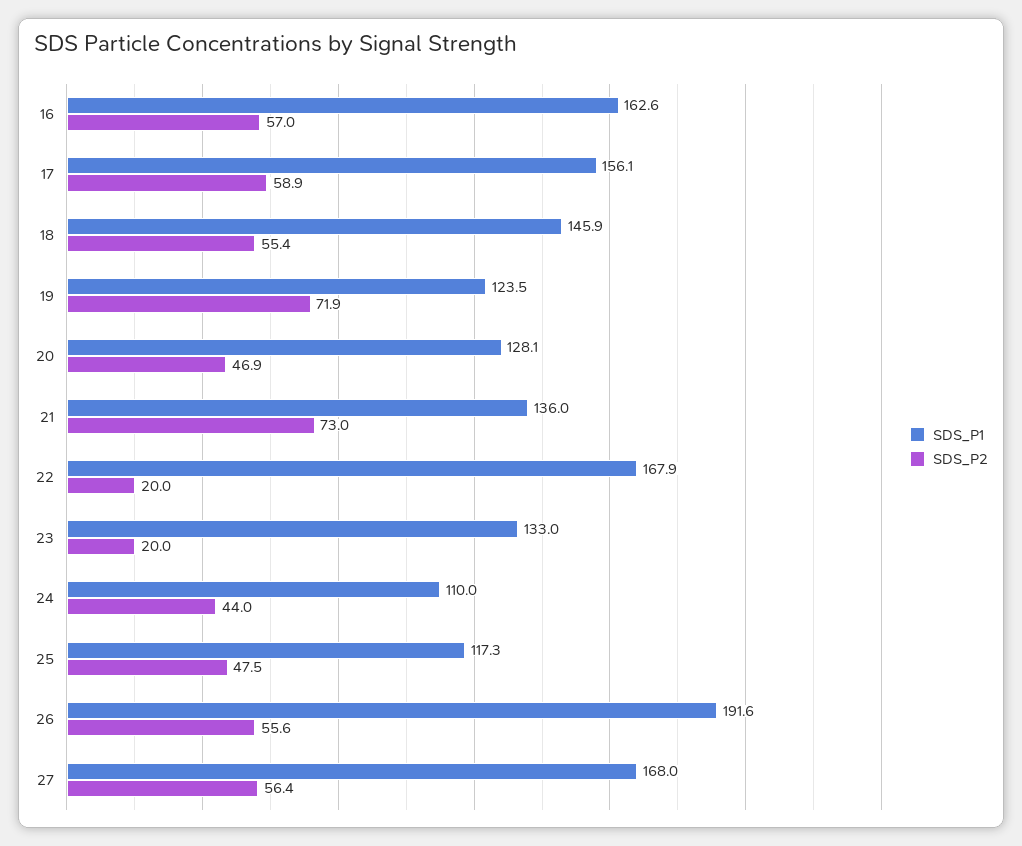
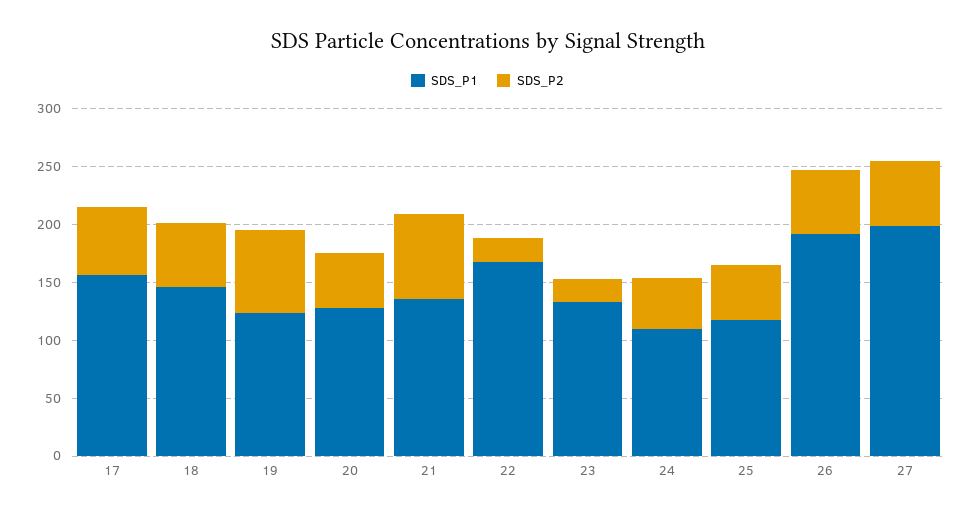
  {
    "SDS_P1": {
-     "16": 162.6,
      "17": 156.1,
      "18": 145.9,
      "19": 123.5,
      "20": 128.1,
      "21": 136,
      "22": 167.9,
      "23": 133,
      "24": 110,
      "25": 117.3,
      "26": 191.6,
-     "27": 168
+     "27": 200
    },
    "SDS_P2": {
-     "16": 57,
      "17": 58.9,
      "18": 55.4,
      "19": 71.9,
      "20": 46.9,
      "21": 73,
      "22": 20,
      "23": 20,
      "24": 44,
      "25": 47.5,
      "26": 55.6,
      "27": 56.4
    }
  }

